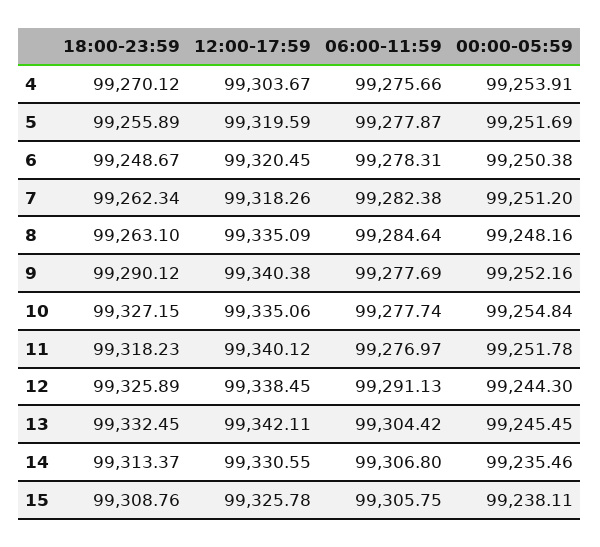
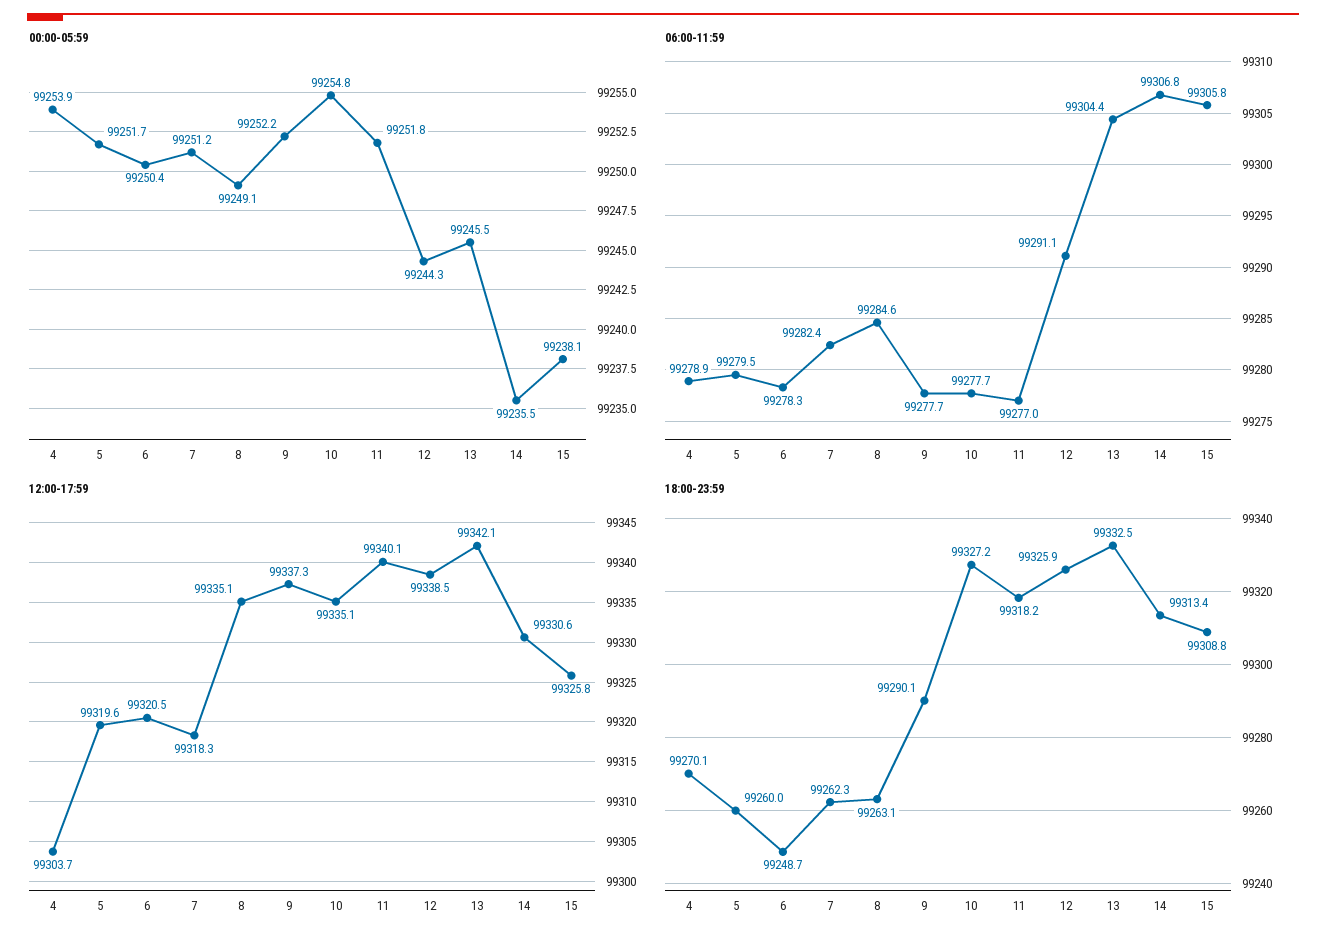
  {
    "18:00-23:59": {
      "4": 99270.12,
-     "5": 99255.89,
+     "5": 99260,
      "6": 99248.67,
      "7": 99262.34,
      "8": 99263.1,
      "9": 99290.12,
      "10": 99327.15,
      "11": 99318.23,
      "12": 99325.89,
      "13": 99332.45,
      "14": 99313.37,
      "15": 99308.76
    },
    "12:00-17:59": {
      "4": 99303.67,
      "5": 99319.59,
      "6": 99320.45,
      "7": 99318.26,
      "8": 99335.09,
-     "9": 99340.38,
+     "9": 99337.3,
      "10": 99335.06,
      "11": 99340.12,
      "12": 99338.45,
      "13": 99342.11,
      "14": 99330.55,
      "15": 99325.78
    },
    "06:00-11:59": {
-     "4": 99275.66,
+     "4": 99278.9,
-     "5": 99277.87,
+     "5": 99279.5,
      "6": 99278.31,
      "7": 99282.38,
      "8": 99284.64,
      "9": 99277.69,
      "10": 99277.74,
      "11": 99276.97,
      "12": 99291.13,
      "13": 99304.42,
      "14": 99306.8,
      "15": 99305.75
    },
    "00:00-05:59": {
      "4": 99253.91,
      "5": 99251.69,
      "6": 99250.38,
      "7": 99251.2,
-     "8": 99248.16,
+     "8": 99249.1,
      "9": 99252.16,
      "10": 99254.84,
      "11": 99251.78,
      "12": 99244.3,
      "13": 99245.45,
      "14": 99235.46,
      "15": 99238.11
    }
  }

